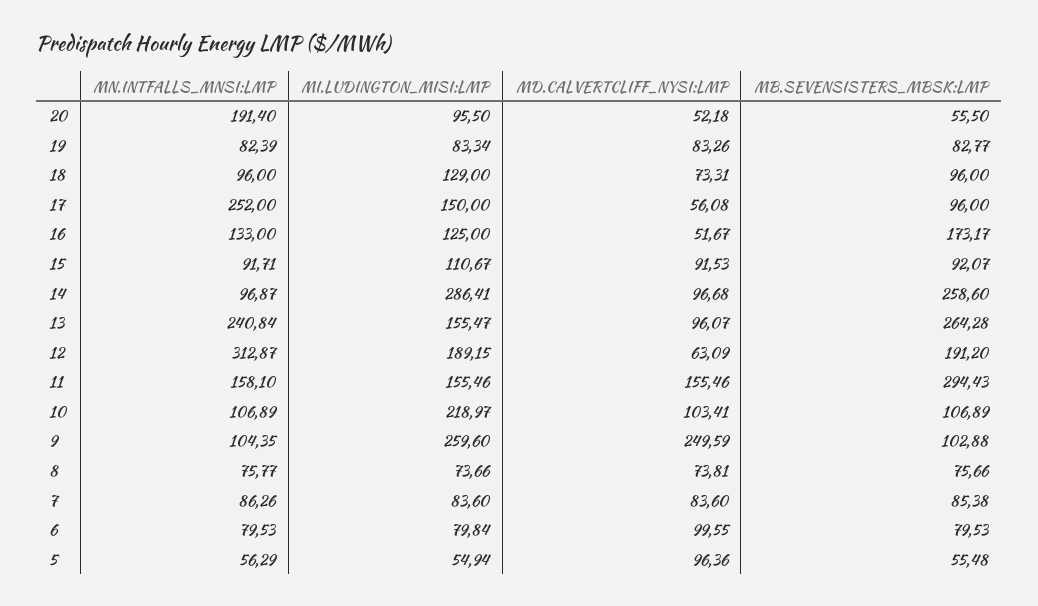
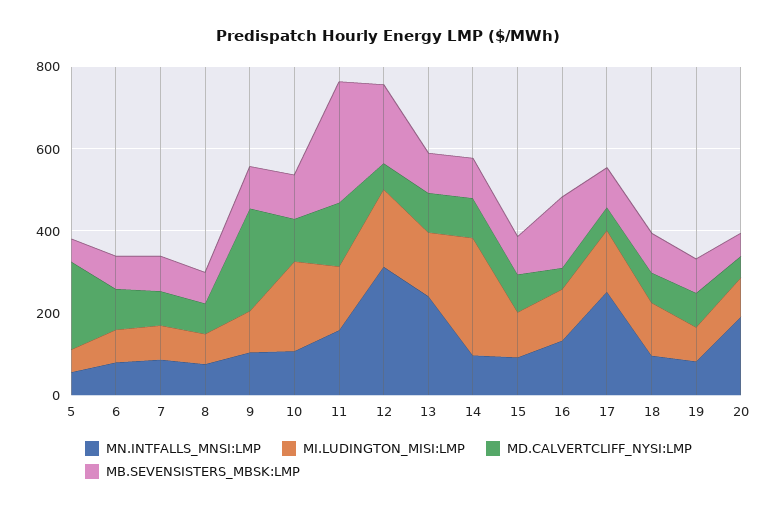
  {
    "MN.INTFALLS_MNSI:LMP": {
      "20": 191.4,
      "19": 82.39,
      "18": 96,
      "17": 252,
      "16": 133,
      "15": 91.71,
      "14": 96.87,
      "13": 240.84,
      "12": 312.87,
      "11": 158.1,
      "10": 106.89,
      "9": 104.35,
      "8": 75.77,
      "7": 86.26,
      "6": 79.53,
      "5": 56.29
    },
    "MI.LUDINGTON_MISI:LMP": {
      "20": 95.5,
      "19": 83.34,
      "18": 129,
      "17": 150,
      "16": 125,
      "15": 110.67,
      "14": 286.41,
      "13": 155.47,
      "12": 189.15,
      "11": 155.46,
      "10": 218.97,
-     "9": 259.6,
+     "9": 100,
      "8": 73.66,
      "7": 83.6,
      "6": 79.84,
      "5": 54.94
    },
    "MD.CALVERTCLIFF_NYSI:LMP": {
      "20": 52.18,
      "19": 83.26,
      "18": 73.31,
      "17": 56.08,
      "16": 51.67,
      "15": 91.53,
      "14": 96.68,
      "13": 96.07,
      "12": 63.09,
      "11": 155.46,
      "10": 103.41,
      "9": 249.59,
      "8": 73.81,
      "7": 83.6,
      "6": 99.55,
-     "5": 96.36
+     "5": 200
    },
    "MB.SEVENSISTERS_MBSK:LMP": {
      "20": 55.5,
      "19": 82.77,
      "18": 96,
      "17": 96,
      "16": 173.17,
      "15": 92.07,
-     "14": 258.6,
+     "14": 100,
-     "13": 264.28,
+     "13": 100,
      "12": 191.2,
      "11": 294.43,
      "10": 106.89,
      "9": 102.88,
      "8": 75.66,
      "7": 85.38,
      "6": 79.53,
      "5": 55.48
    }
  }

